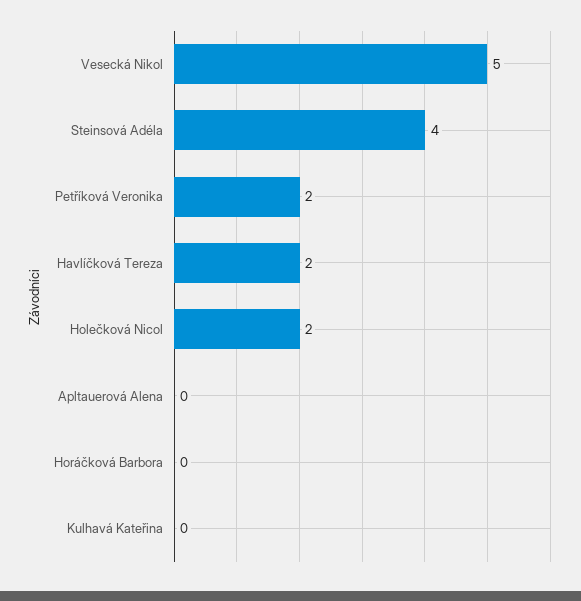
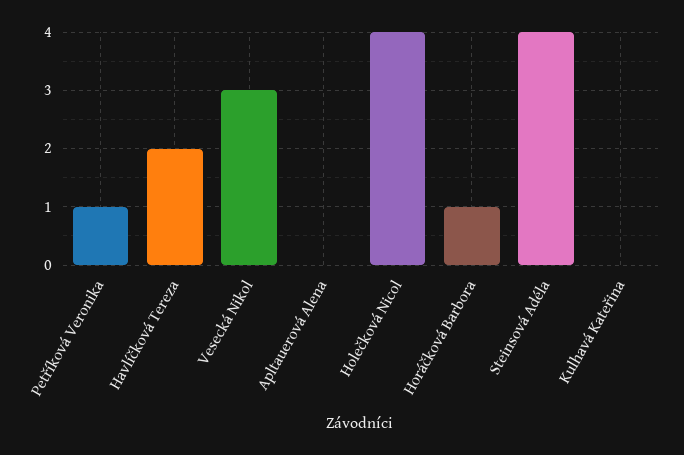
  {
-   "Vesecká Nikol": 5,
+   "Vesecká Nikol": 3,
    "Steinsová Adéla": 4,
-   "Petříková Veronika": 2,
+   "Petříková Veronika": 1,
    "Havlíčková Tereza": 2,
-   "Holečková Nicol": 2,
+   "Holečková Nicol": 4,
    "Apltauerová Alena": 0,
-   "Horáčková Barbora": 0,
+   "Horáčková Barbora": 1,
    "Kulhavá Kateřina": 0
  }

